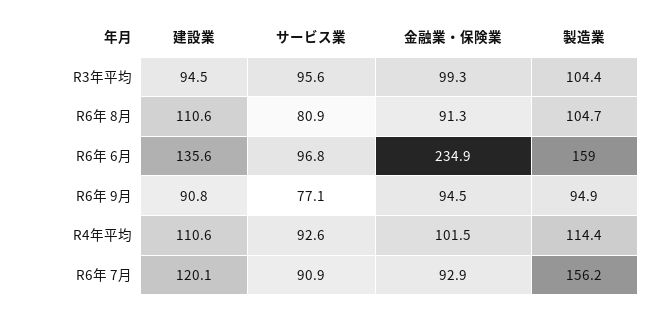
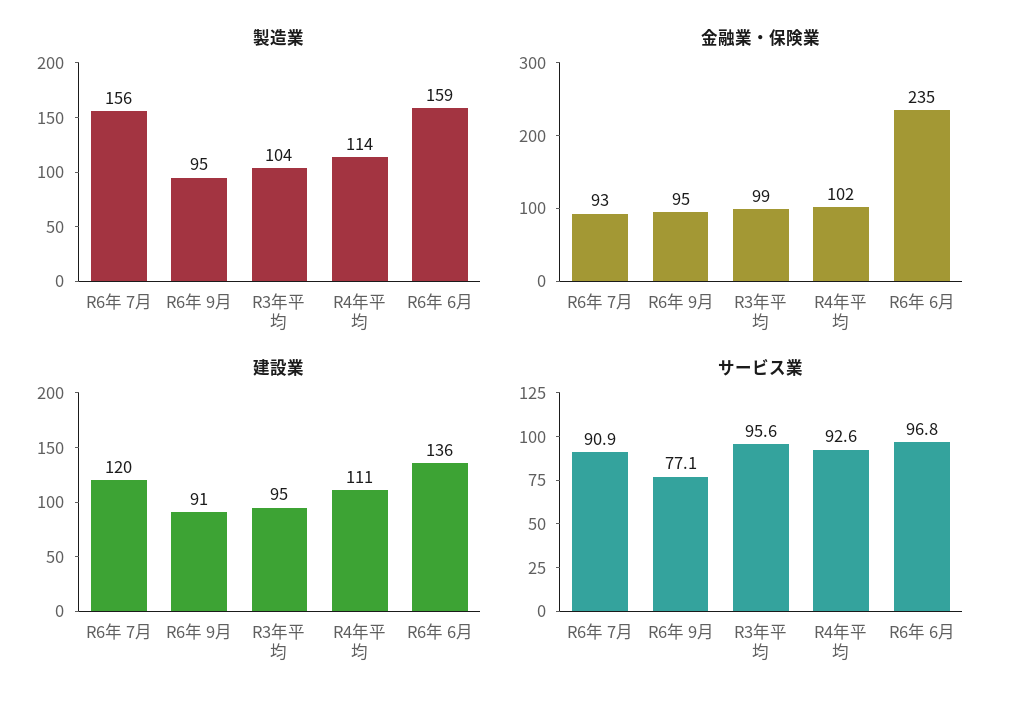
  {
    "建設業": {
      "R3年平均": 94.5,
-     "R6年 8月": 110.6,
      "R6年 6月": 135.6,
      "R6年 9月": 90.8,
      "R4年平均": 110.6,
      "R6年 7月": 120.1
    },
    "サービス業": {
      "R3年平均": 95.6,
-     "R6年 8月": 80.9,
      "R6年 6月": 96.8,
      "R6年 9月": 77.1,
      "R4年平均": 92.6,
      "R6年 7月": 90.9
    },
    "金融業・保険業": {
      "R3年平均": 99.3,
-     "R6年 8月": 91.3,
      "R6年 6月": 234.9,
      "R6年 9月": 94.5,
      "R4年平均": 101.5,
      "R6年 7月": 92.9
    },
    "製造業": {
      "R3年平均": 104.4,
-     "R6年 8月": 104.7,
      "R6年 6月": 159,
      "R6年 9月": 94.9,
      "R4年平均": 114.4,
      "R6年 7月": 156.2
    }
  }

